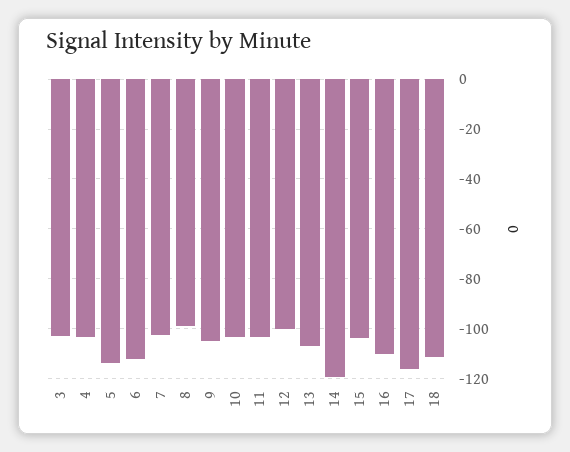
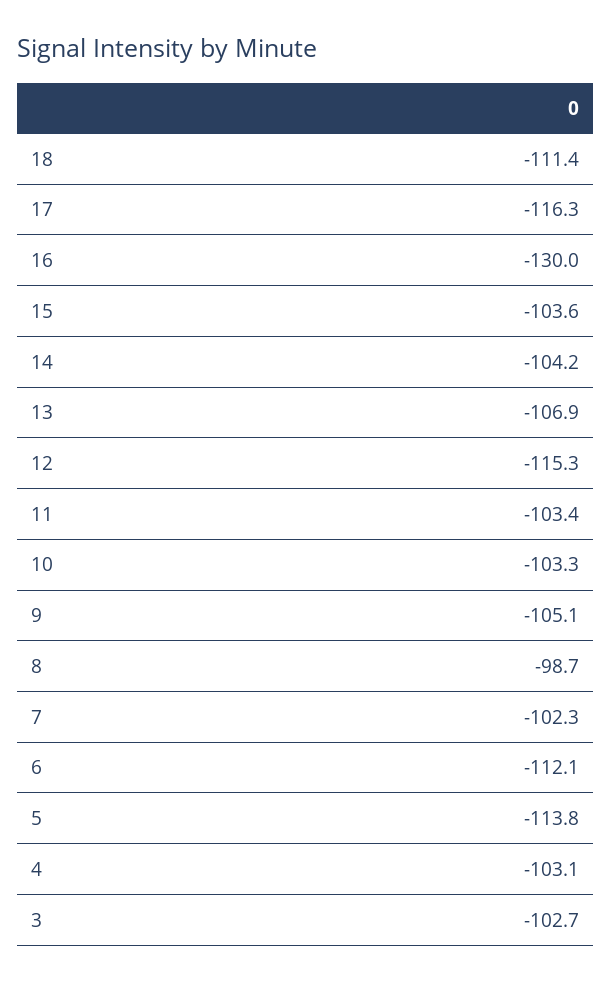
  {
    "3": -102.7,
    "4": -103.1,
    "5": -113.8,
    "6": -112.1,
    "7": -102.3,
    "8": -98.7,
    "9": -105.1,
    "10": -103.3,
    "11": -103.4,
-   "12": -100,
+   "12": -115.3,
    "13": -106.9,
-   "14": -120,
+   "14": -104.2,
    "15": -103.6,
-   "16": -110,
+   "16": -130,
    "17": -116.3,
    "18": -111.4
  }

